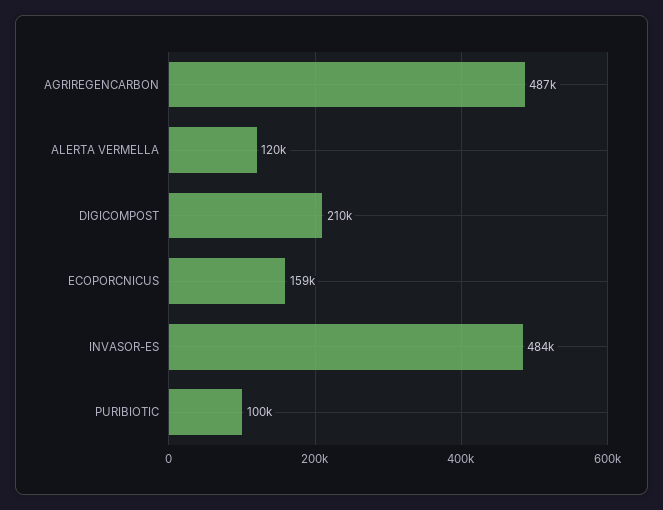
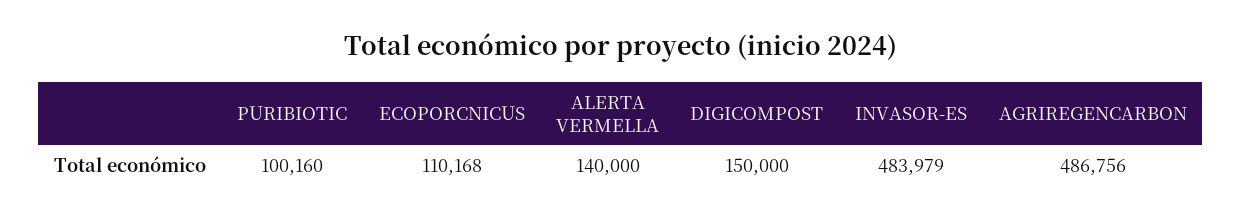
  {
    "AGRIREGENCARBON": 486756,
-   "ALERTA VERMELLA": 120000,
+   "ALERTA VERMELLA": 140000,
-   "DIGICOMPOST": 210000,
+   "DIGICOMPOST": 150000,
-   "ECOPORCNICUS": 159000,
+   "ECOPORCNICUS": 110168,
    "INVASOR-ES": 483979,
    "PURIBIOTIC": 100160
  }

